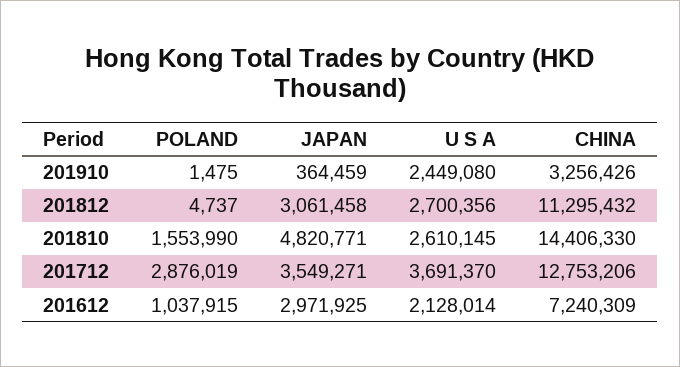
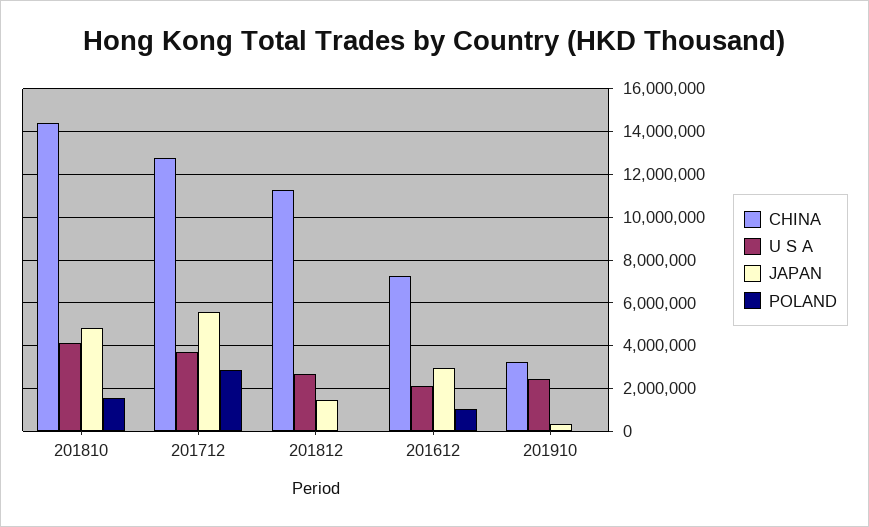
  {
    "POLAND": {
      "201910": 1475,
      "201812": 4737,
      "201810": 1553990,
      "201712": 2876019,
      "201612": 1037915
    },
    "JAPAN": {
      "201910": 364459,
-     "201812": 3061458,
+     "201812": 1500000,
      "201810": 4820771,
-     "201712": 3549271,
+     "201712": 5500000,
      "201612": 2971925
    },
    "U S A": {
      "201910": 2449080,
      "201812": 2700356,
-     "201810": 2610145,
+     "201810": 4000000,
      "201712": 3691370,
      "201612": 2128014
    },
    "CHINA": {
      "201910": 3256426,
      "201812": 11295432,
      "201810": 14406330,
      "201712": 12753206,
      "201612": 7240309
    }
  }

